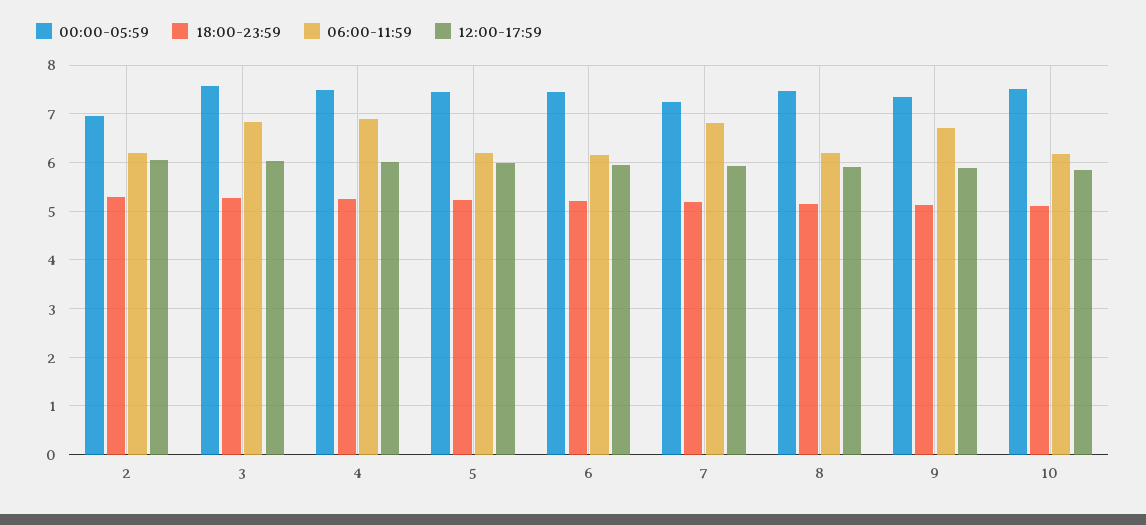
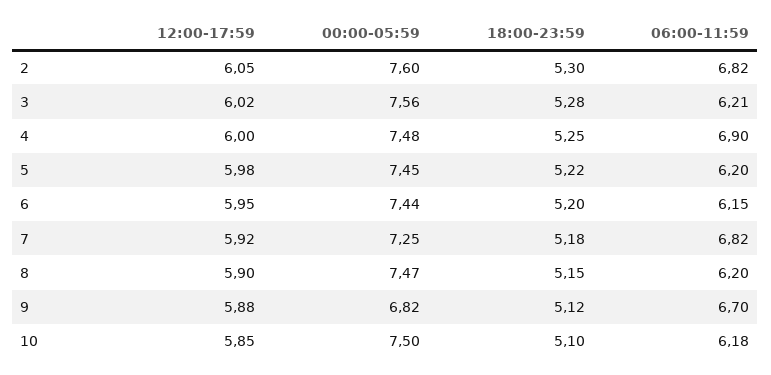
  {
    "00:00-05:59": {
-     "2": 7,
+     "2": 7.6,
      "3": 7.56,
      "4": 7.48,
      "5": 7.45,
      "6": 7.44,
      "7": 7.25,
      "8": 7.47,
-     "9": 7.4,
+     "9": 6.82,
      "10": 7.5
    },
    "18:00-23:59": {
      "2": 5.3,
      "3": 5.28,
      "4": 5.25,
      "5": 5.22,
      "6": 5.2,
      "7": 5.18,
      "8": 5.15,
      "9": 5.12,
      "10": 5.1
    },
    "06:00-11:59": {
-     "2": 6.2,
+     "2": 6.82,
-     "3": 6.8,
+     "3": 6.21,
      "4": 6.9,
      "5": 6.2,
      "6": 6.15,
      "7": 6.82,
      "8": 6.2,
      "9": 6.7,
      "10": 6.18
    },
    "12:00-17:59": {
      "2": 6.05,
      "3": 6.02,
      "4": 6,
      "5": 5.98,
      "6": 5.95,
      "7": 5.92,
      "8": 5.9,
      "9": 5.88,
      "10": 5.85
    }
  }

